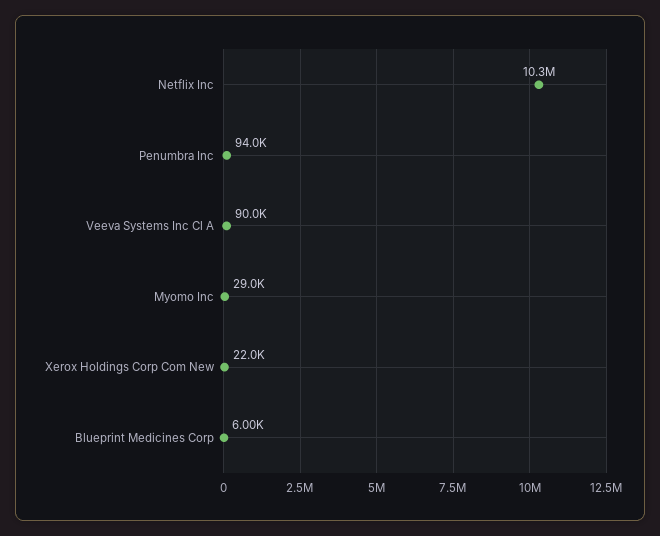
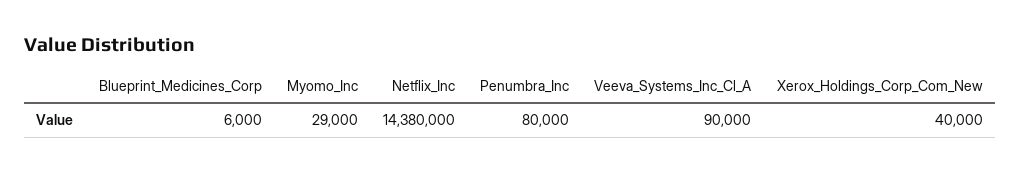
  {
-   "Netflix Inc": 10300000,
+   "Netflix Inc": 14380000,
-   "Penumbra Inc": 94000,
+   "Penumbra Inc": 80000,
    "Veeva Systems Inc Cl A": 90000,
    "Myomo Inc": 29000,
-   "Xerox Holdings Corp Com New": 22000,
+   "Xerox Holdings Corp Com New": 40000,
    "Blueprint Medicines Corp": 6000
  }

